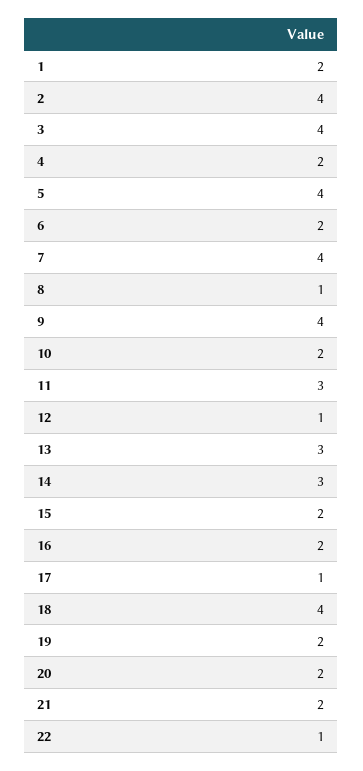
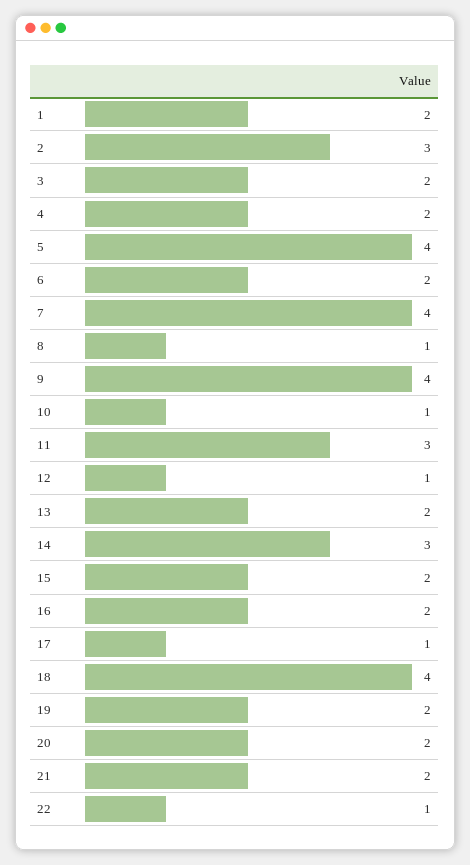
  {
    "1": 2,
-   "2": 4,
+   "2": 3,
-   "3": 4,
+   "3": 2,
    "4": 2,
    "5": 4,
    "6": 2,
    "7": 4,
    "8": 1,
    "9": 4,
-   "10": 2,
+   "10": 1,
    "11": 3,
    "12": 1,
-   "13": 3,
+   "13": 2,
    "14": 3,
    "15": 2,
    "16": 2,
    "17": 1,
    "18": 4,
    "19": 2,
    "20": 2,
    "21": 2,
    "22": 1
  }

